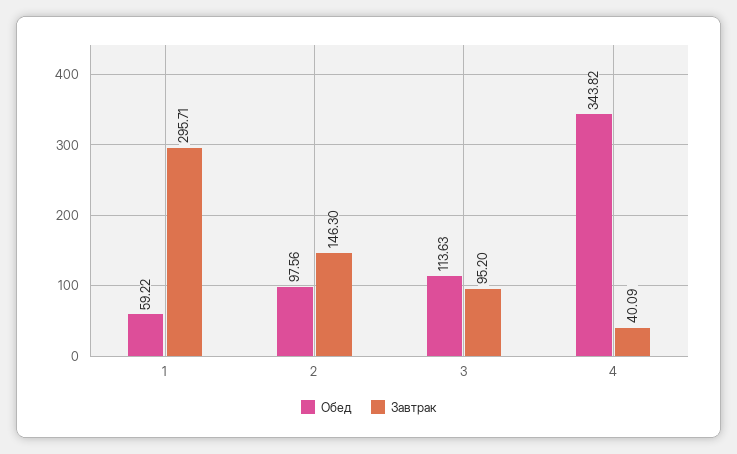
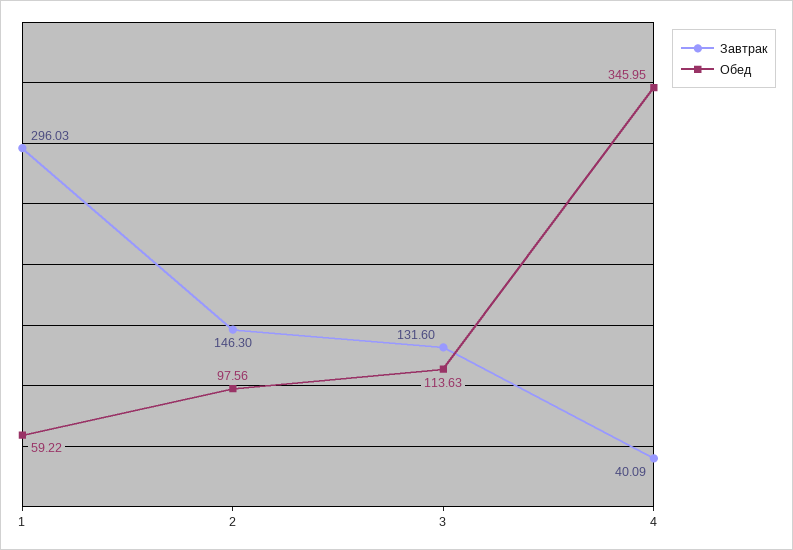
  {
    "Обед": {
      "1": 59.22,
      "2": 97.56,
      "3": 113.63,
-     "4": 343.82
+     "4": 345.95
    },
    "Завтрак": {
-     "1": 295.71,
+     "1": 296.03,
      "2": 146.3,
-     "3": 95.2,
+     "3": 131.6,
      "4": 40.09
    }
  }

